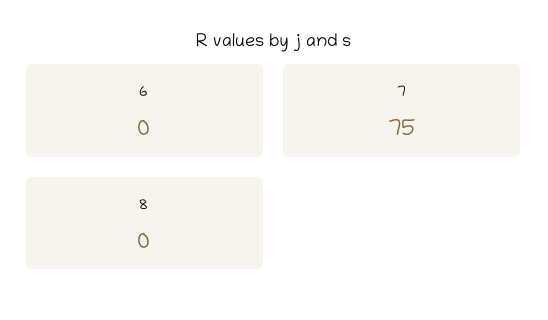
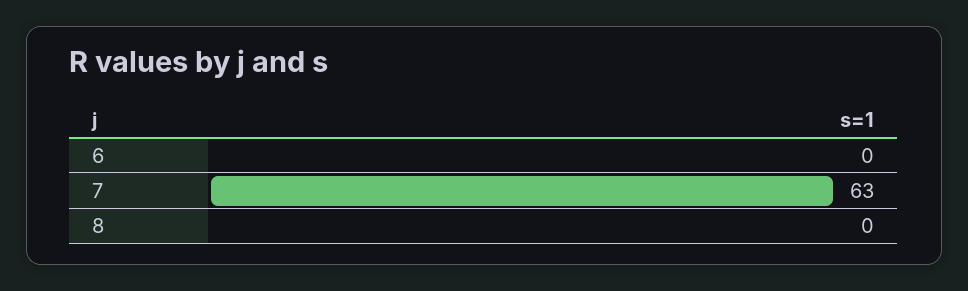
  {
    "6": 0,
-   "7": 75,
+   "7": 63,
    "8": 0
  }

